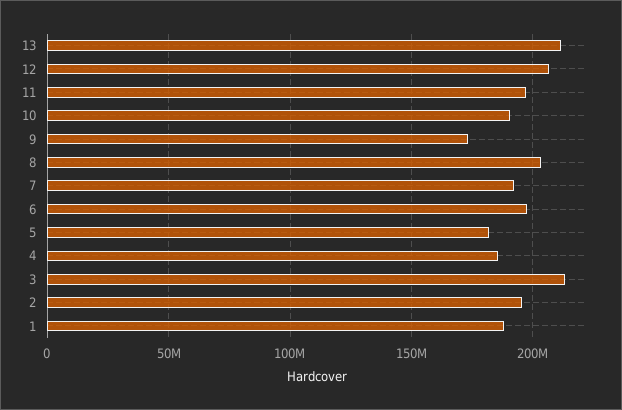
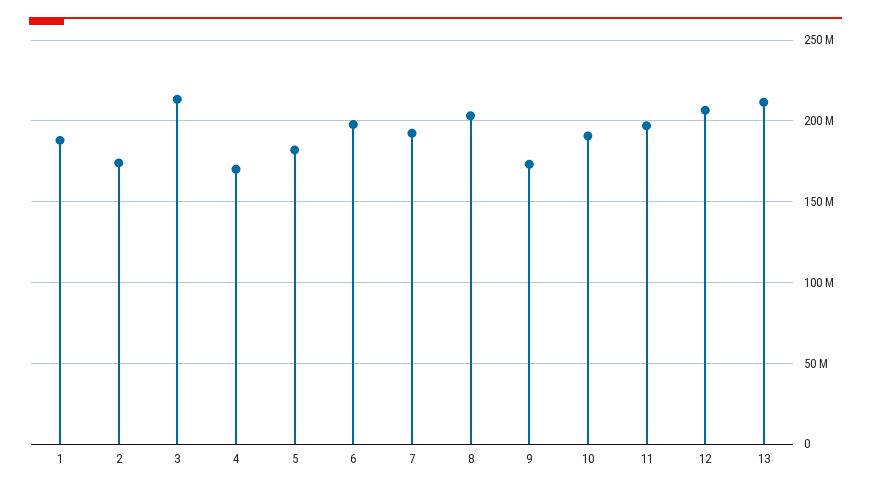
  {
    "13": 210000000,
    "12": 205000000,
    "11": 195000000,
    "10": 190000000,
    "9": 175000000,
    "8": 205000000,
    "7": 190000000,
    "6": 200000000,
    "5": 180000000,
-   "4": 185000000,
+   "4": 170000000,
    "3": 215000000,
-   "2": 195000000,
+   "2": 175000000,
    "1": 190000000
  }

